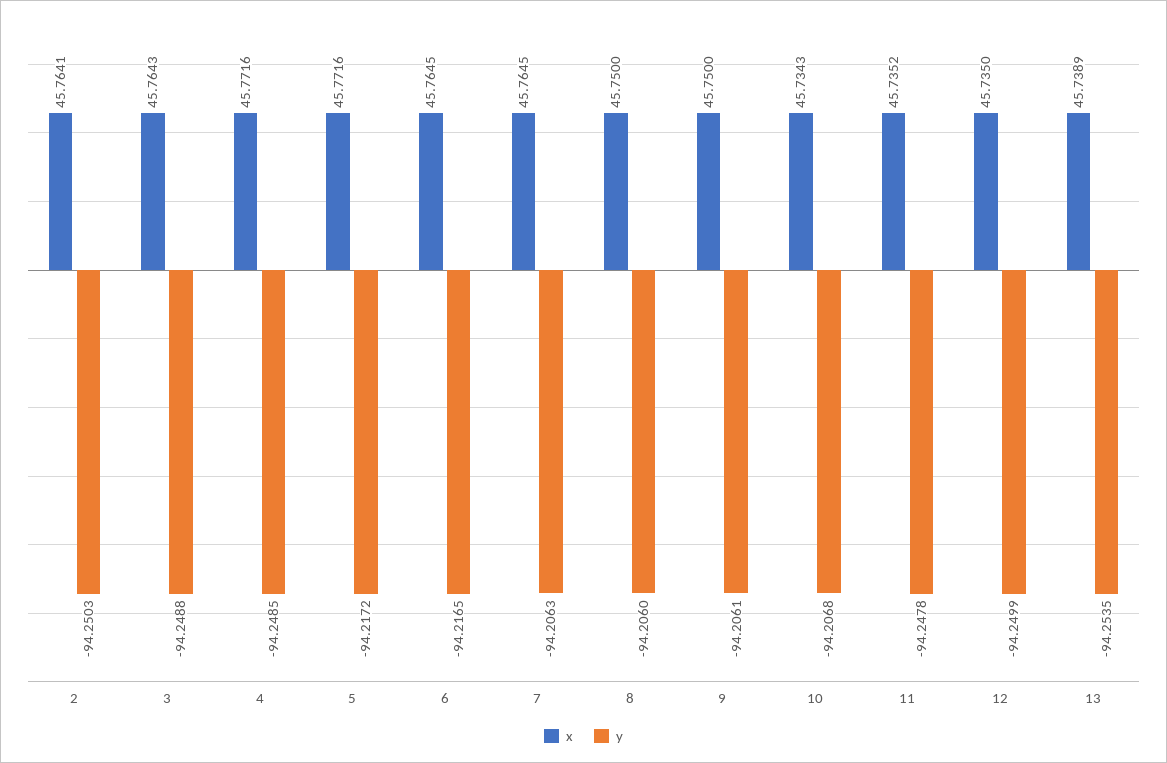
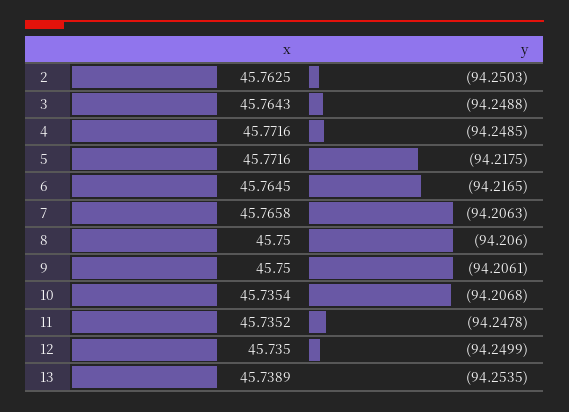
  {
    "x": {
-     "2": 45.7641,
+     "2": 45.7625,
      "3": 45.7643,
      "4": 45.7716,
      "5": 45.7716,
      "6": 45.7645,
-     "7": 45.7645,
+     "7": 45.7658,
      "8": 45.75,
      "9": 45.75,
-     "10": 45.7343,
+     "10": 45.7354,
      "11": 45.7352,
      "12": 45.735,
      "13": 45.7389
    },
    "y": {
      "2": -94.2503,
      "3": -94.2488,
      "4": -94.2485,
-     "5": -94.2172,
+     "5": -94.2175,
      "6": -94.2165,
      "7": -94.2063,
      "8": -94.206,
      "9": -94.2061,
      "10": -94.2068,
      "11": -94.2478,
      "12": -94.2499,
      "13": -94.2535
    }
  }

